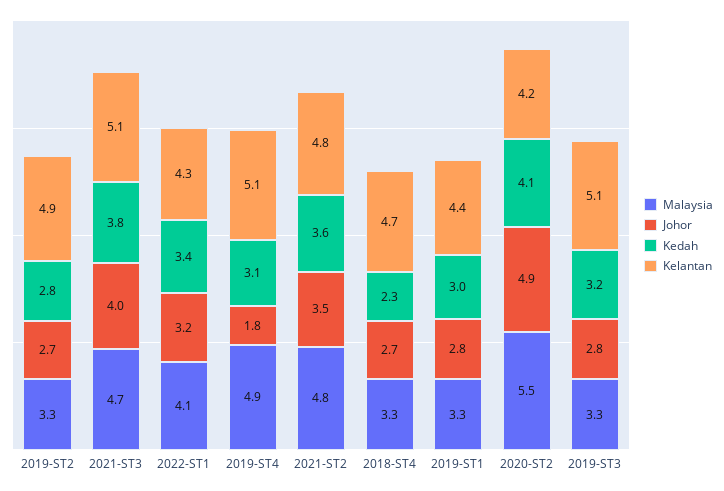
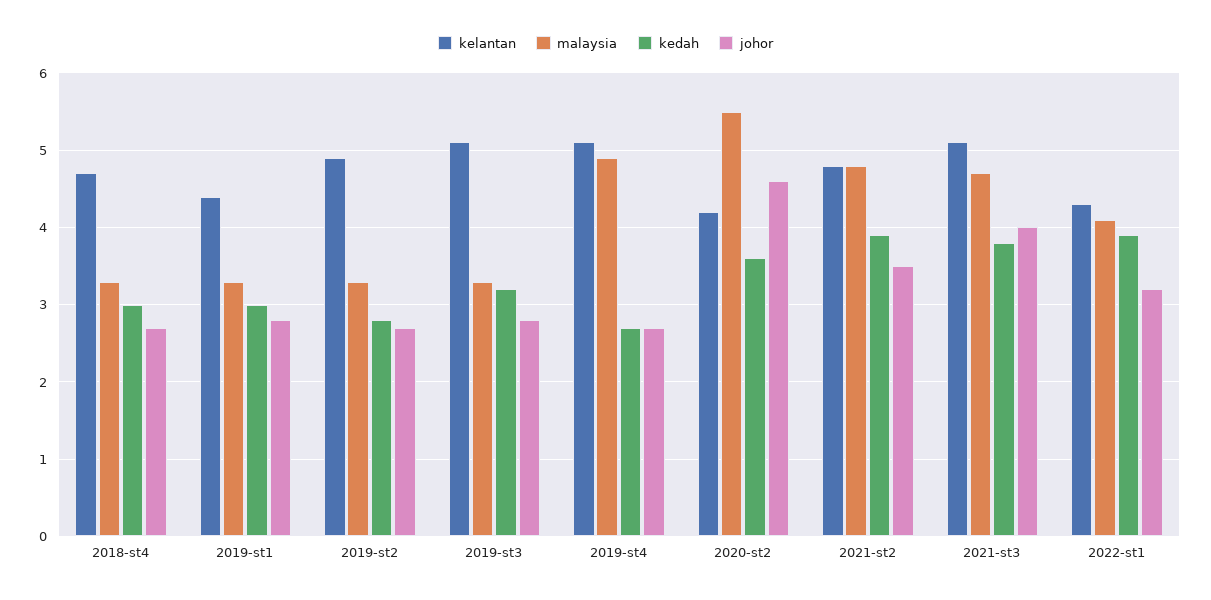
  {
    "Malaysia": {
      "2019-ST2": 3.3,
      "2021-ST3": 4.7,
      "2022-ST1": 4.1,
      "2019-ST4": 4.9,
      "2021-ST2": 4.8,
      "2018-ST4": 3.3,
      "2019-ST1": 3.3,
      "2020-ST2": 5.5,
      "2019-ST3": 3.3
    },
    "Johor": {
      "2019-ST2": 2.7,
      "2021-ST3": 4,
      "2022-ST1": 3.2,
-     "2019-ST4": 1.8,
+     "2019-ST4": 2.7,
      "2021-ST2": 3.5,
      "2018-ST4": 2.7,
      "2019-ST1": 2.8,
-     "2020-ST2": 4.9,
+     "2020-ST2": 4.6,
      "2019-ST3": 2.8
    },
    "Kedah": {
      "2019-ST2": 2.8,
      "2021-ST3": 3.8,
-     "2022-ST1": 3.4,
+     "2022-ST1": 3.9,
-     "2019-ST4": 3.1,
+     "2019-ST4": 2.7,
-     "2021-ST2": 3.6,
+     "2021-ST2": 3.9,
-     "2018-ST4": 2.3,
+     "2018-ST4": 3,
      "2019-ST1": 3,
-     "2020-ST2": 4.1,
+     "2020-ST2": 3.6,
      "2019-ST3": 3.2
    },
    "Kelantan": {
      "2019-ST2": 4.9,
      "2021-ST3": 5.1,
      "2022-ST1": 4.3,
      "2019-ST4": 5.1,
      "2021-ST2": 4.8,
      "2018-ST4": 4.7,
      "2019-ST1": 4.4,
      "2020-ST2": 4.2,
      "2019-ST3": 5.1
    }
  }

